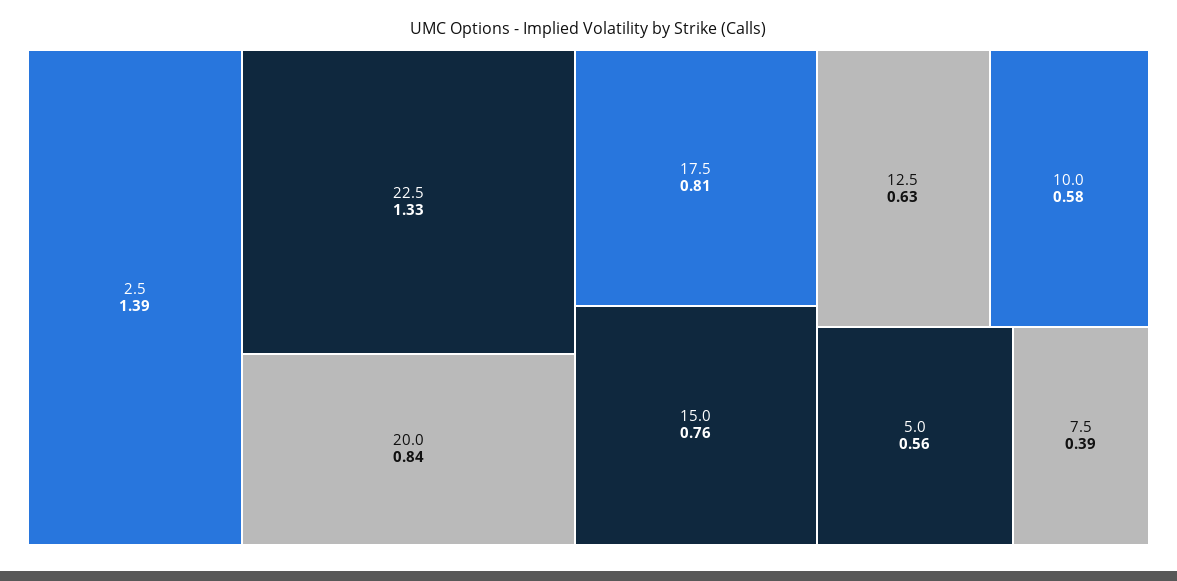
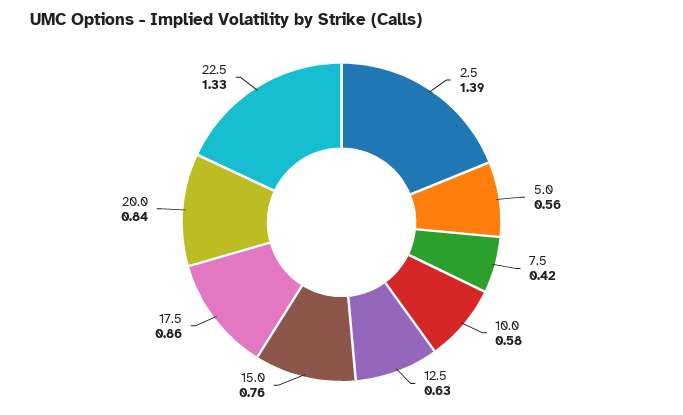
  {
    "2.5": 1.39,
    "22.5": 1.33,
    "20.0": 0.84,
-   "17.5": 0.81,
+   "17.5": 0.86,
    "15.0": 0.76,
    "12.5": 0.63,
    "10.0": 0.58,
    "5.0": 0.56,
-   "7.5": 0.39
+   "7.5": 0.42
  }

